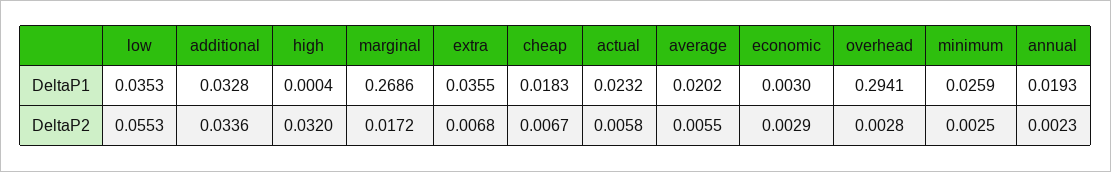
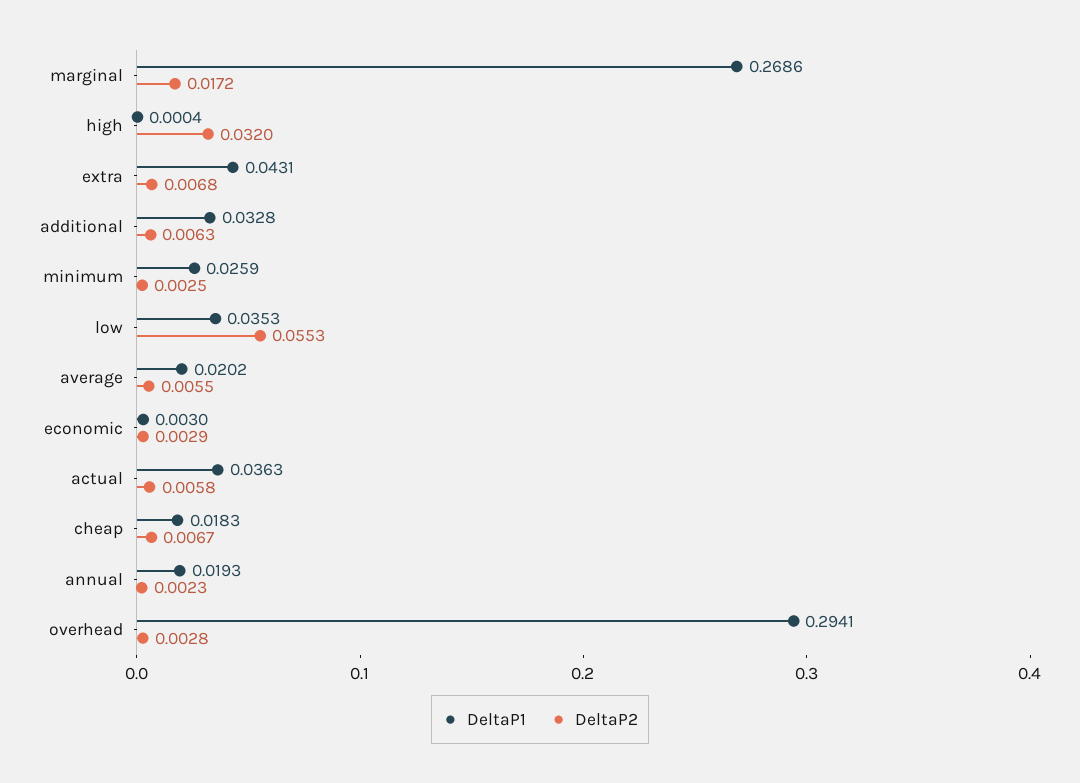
  {
    "DeltaP1": {
      "low": 0.0353,
      "additional": 0.0328,
      "high": 0.0004,
      "marginal": 0.2686,
-     "extra": 0.0355,
+     "extra": 0.0431,
      "cheap": 0.0183,
-     "actual": 0.0232,
+     "actual": 0.0363,
      "average": 0.0202,
      "economic": 0.003,
      "overhead": 0.2941,
      "minimum": 0.0259,
      "annual": 0.0193
    },
    "DeltaP2": {
      "low": 0.0553,
-     "additional": 0.0336,
+     "additional": 0.0063,
      "high": 0.032,
      "marginal": 0.0172,
      "extra": 0.0068,
      "cheap": 0.0067,
      "actual": 0.0058,
      "average": 0.0055,
      "economic": 0.0029,
      "overhead": 0.0028,
      "minimum": 0.0025,
      "annual": 0.0023
    }
  }

